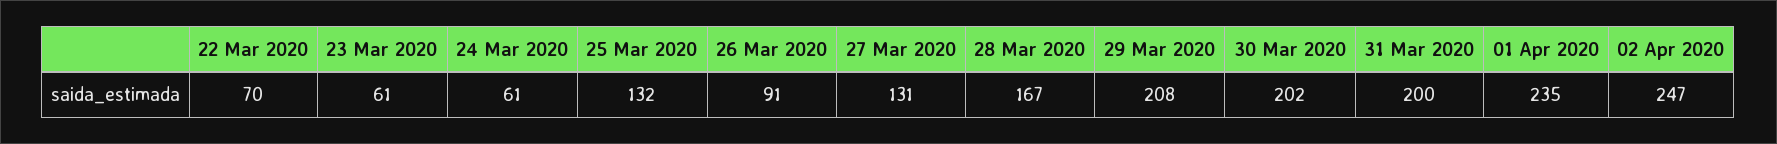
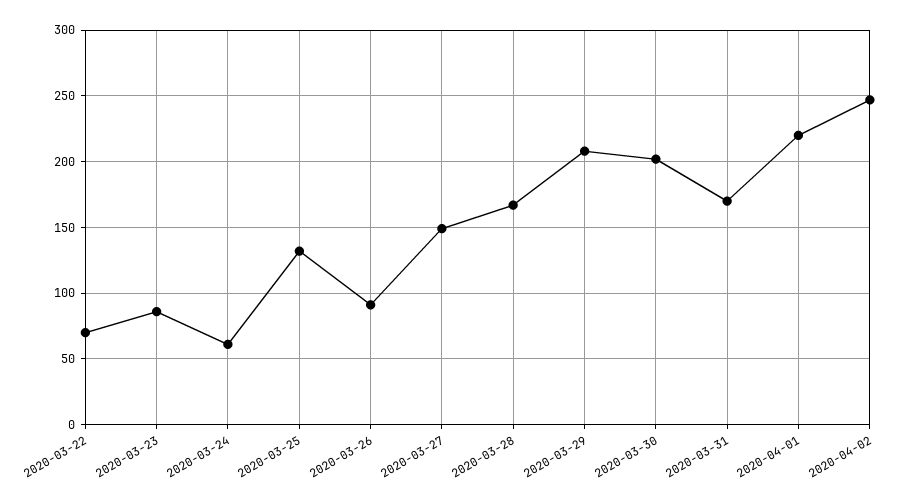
  {
    "22 Mar 2020": 70,
-   "23 Mar 2020": 61,
+   "23 Mar 2020": 85,
    "24 Mar 2020": 61,
    "25 Mar 2020": 132,
    "26 Mar 2020": 91,
-   "27 Mar 2020": 131,
+   "27 Mar 2020": 150,
    "28 Mar 2020": 167,
    "29 Mar 2020": 208,
    "30 Mar 2020": 202,
-   "31 Mar 2020": 200,
+   "31 Mar 2020": 170,
-   "01 Apr 2020": 235,
+   "01 Apr 2020": 220,
    "02 Apr 2020": 247
  }

